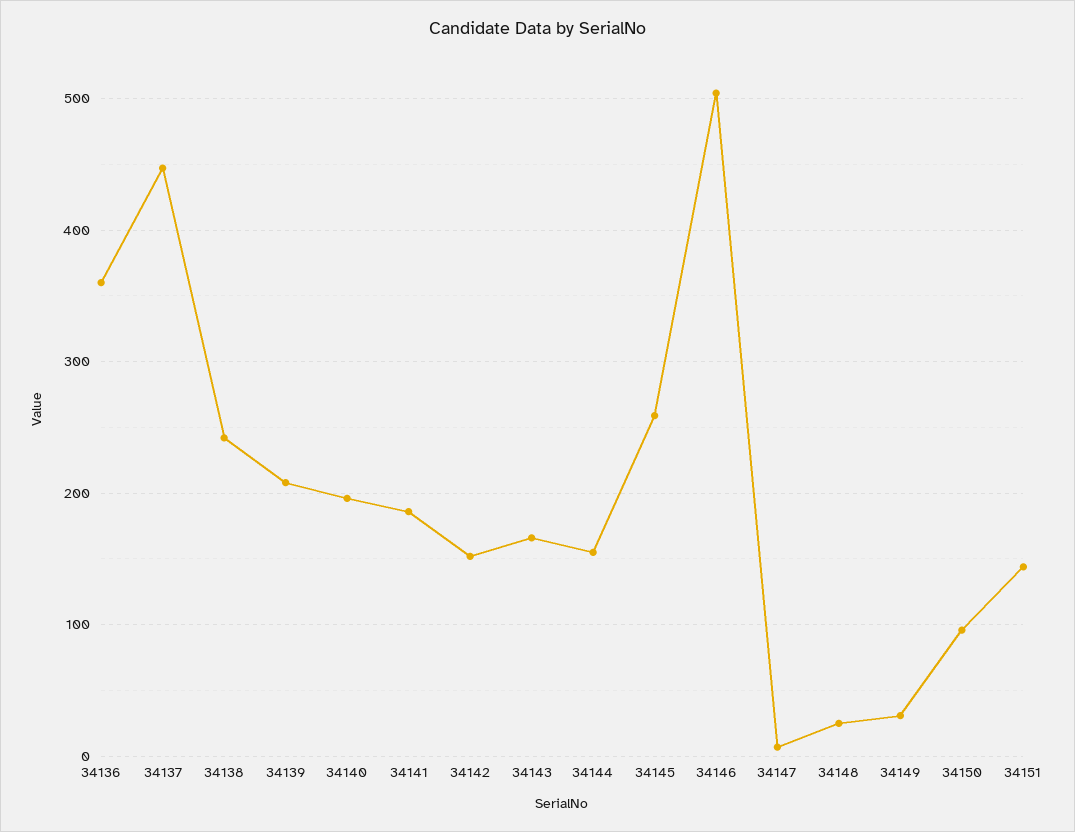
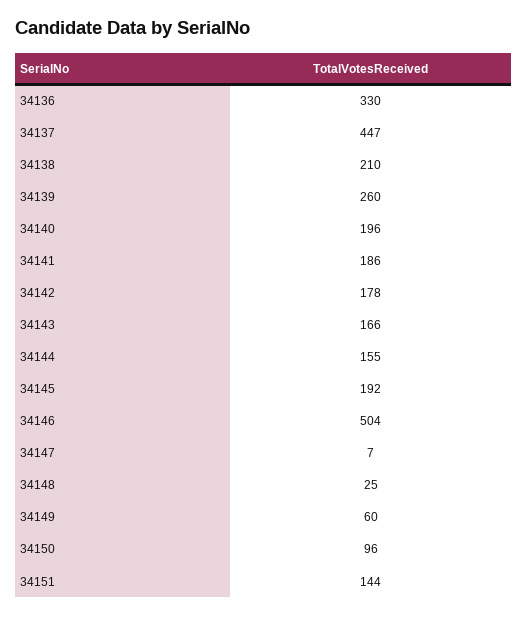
  {
-   "34136": 360,
+   "34136": 330,
    "34137": 447,
-   "34138": 240,
+   "34138": 210,
-   "34139": 210,
+   "34139": 260,
    "34140": 196,
    "34141": 186,
-   "34142": 150,
+   "34142": 178,
    "34143": 166,
    "34144": 155,
-   "34145": 260,
+   "34145": 192,
    "34146": 504,
    "34147": 7,
    "34148": 25,
-   "34149": 30,
+   "34149": 60,
    "34150": 96,
    "34151": 144
  }

